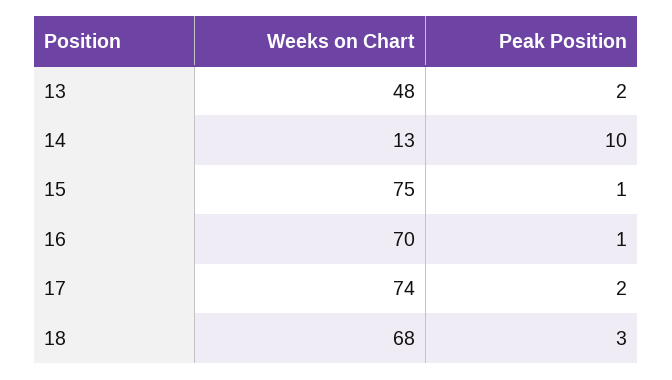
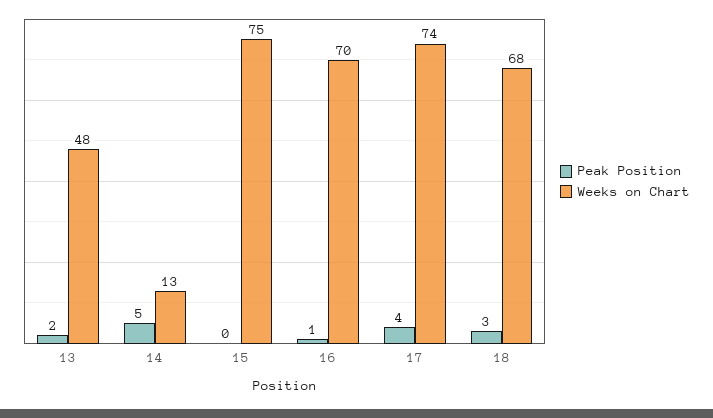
  {
    "Weeks on Chart": {
      "13": 48,
      "14": 13,
      "15": 75,
      "16": 70,
      "17": 74,
      "18": 68
    },
    "Peak Position": {
      "13": 2,
-     "14": 10,
+     "14": 5,
-     "15": 1,
+     "15": 0,
      "16": 1,
-     "17": 2,
+     "17": 4,
      "18": 3
    }
  }

